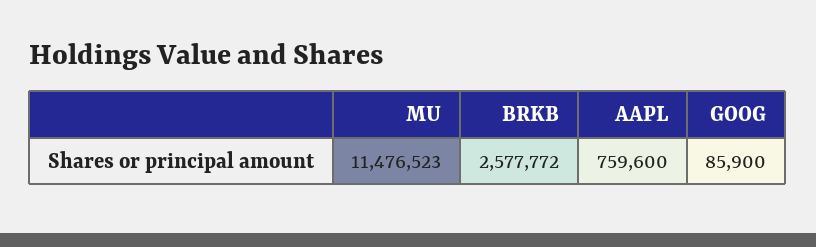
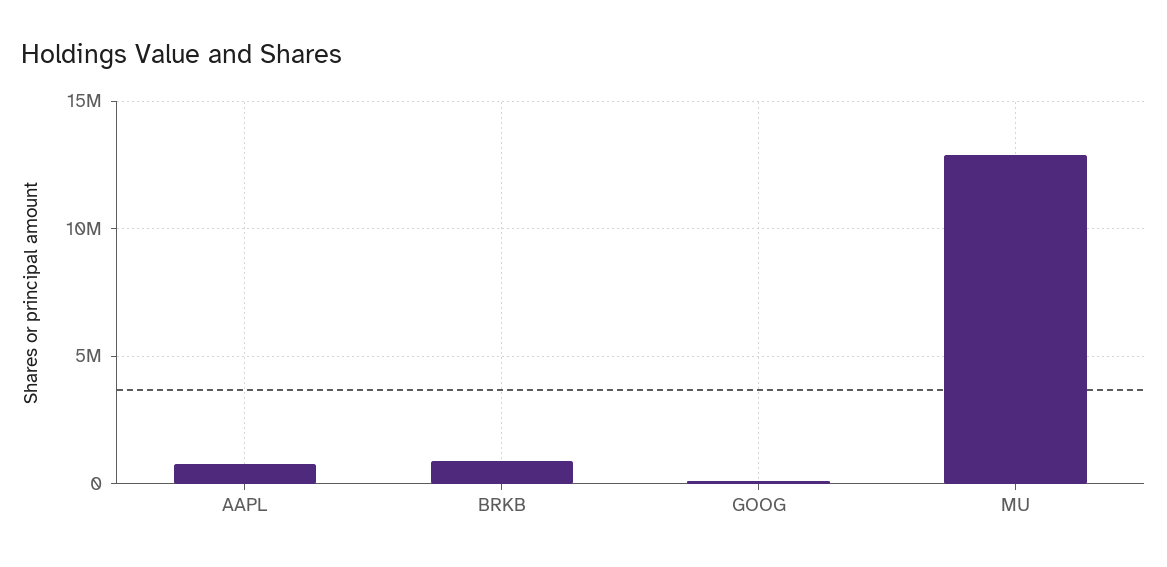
  {
-   "MU": 11476523,
+   "MU": 13000000,
-   "BRKB": 2577772,
+   "BRKB": 1000000,
    "AAPL": 759600,
    "GOOG": 85900
  }

